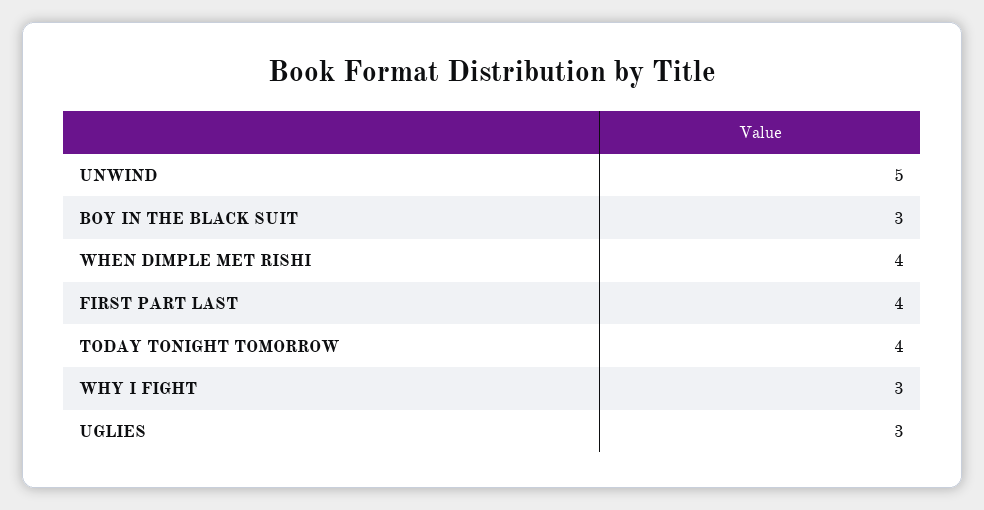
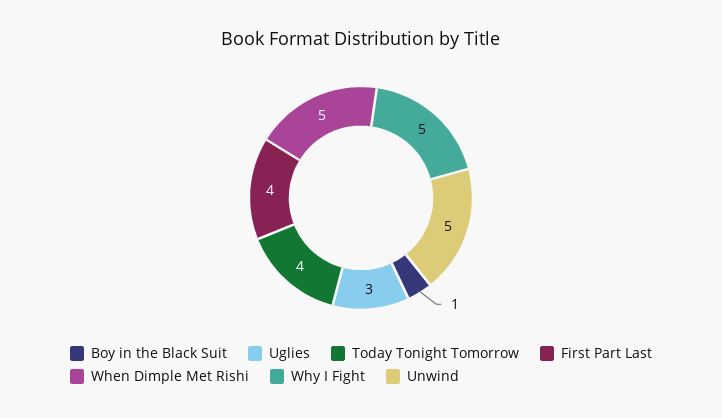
  {
    "UNWIND": 5,
-   "BOY IN THE BLACK SUIT": 3,
+   "BOY IN THE BLACK SUIT": 1,
-   "WHEN DIMPLE MET RISHI": 4,
+   "WHEN DIMPLE MET RISHI": 5,
    "FIRST PART LAST": 4,
    "TODAY TONIGHT TOMORROW": 4,
-   "WHY I FIGHT": 3,
+   "WHY I FIGHT": 5,
    "UGLIES": 3
  }

